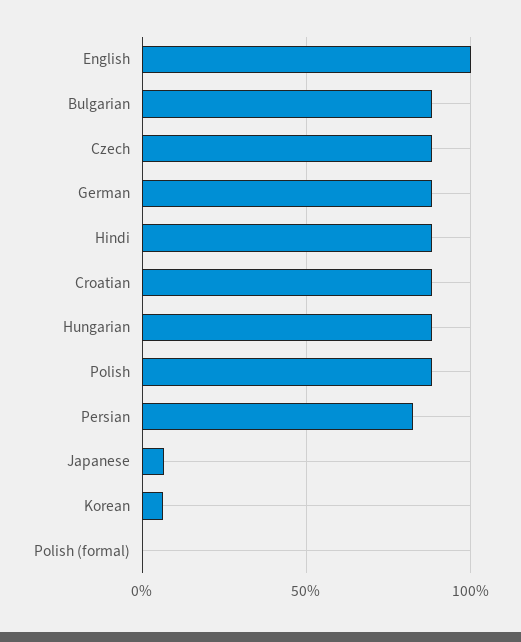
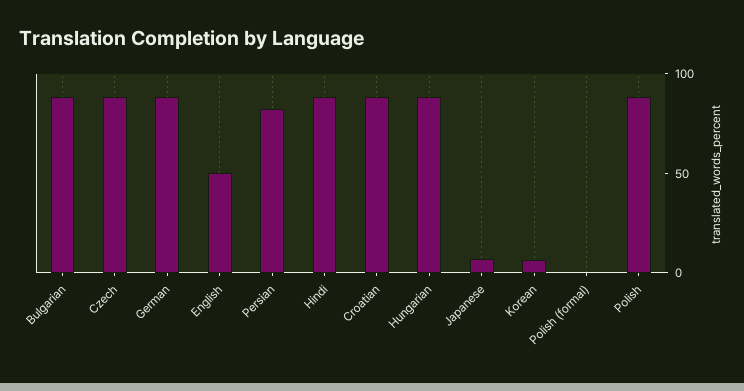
  {
-   "English": 100,
+   "English": 50,
    "Bulgarian": 90,
    "Czech": 90,
    "German": 90,
    "Hindi": 90,
    "Croatian": 90,
    "Hungarian": 90,
    "Polish": 90,
    "Persian": 80,
    "Japanese": 5,
    "Korean": 5,
    "Polish (formal)": 0
  }

